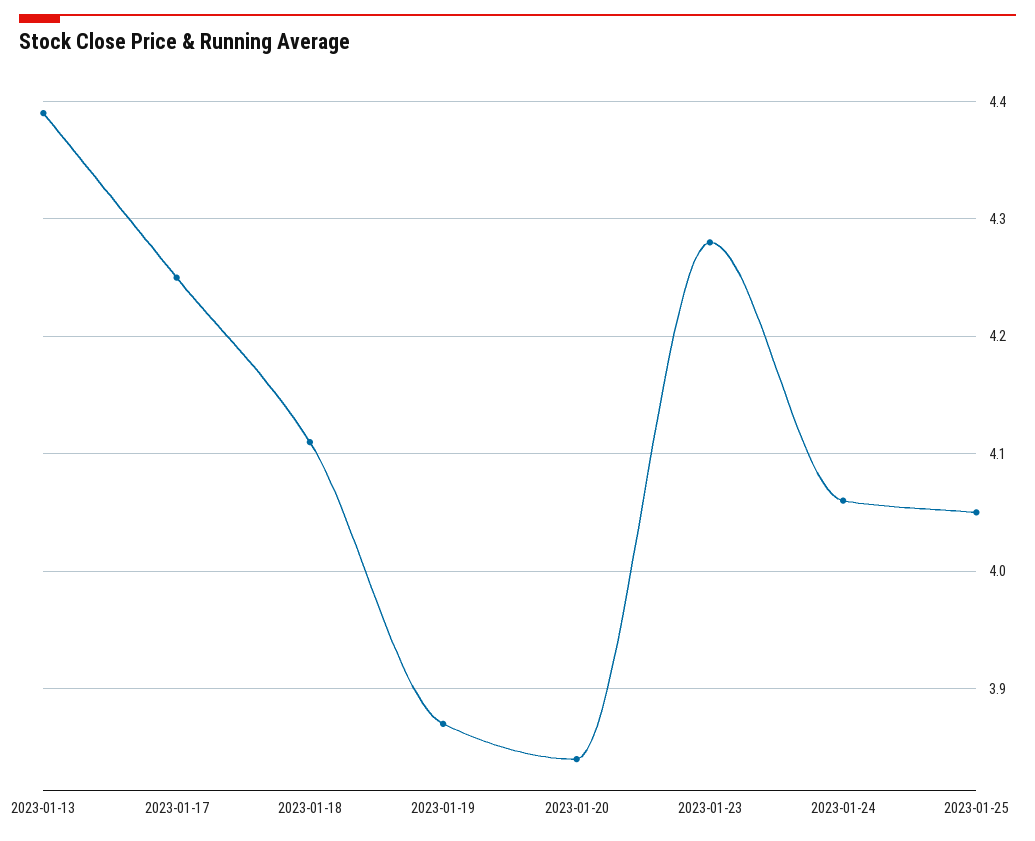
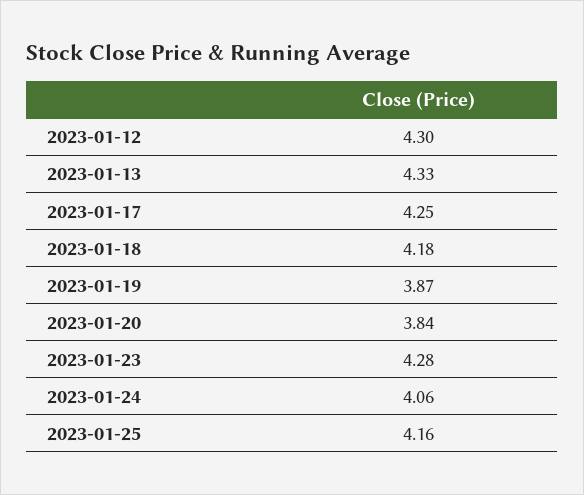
  {
-   "2023-01-13": 4.39,
+   "2023-01-13": 4.33,
    "2023-01-17": 4.25,
-   "2023-01-18": 4.11,
+   "2023-01-18": 4.18,
    "2023-01-19": 3.87,
    "2023-01-20": 3.84,
    "2023-01-23": 4.28,
    "2023-01-24": 4.06,
-   "2023-01-25": 4.05
+   "2023-01-25": 4.16,
+   "2023-01-12": 4.3
  }

